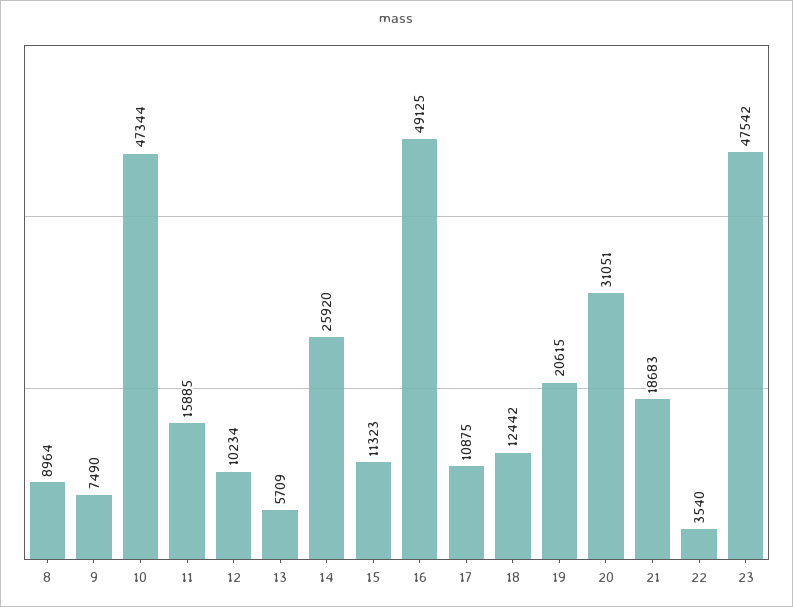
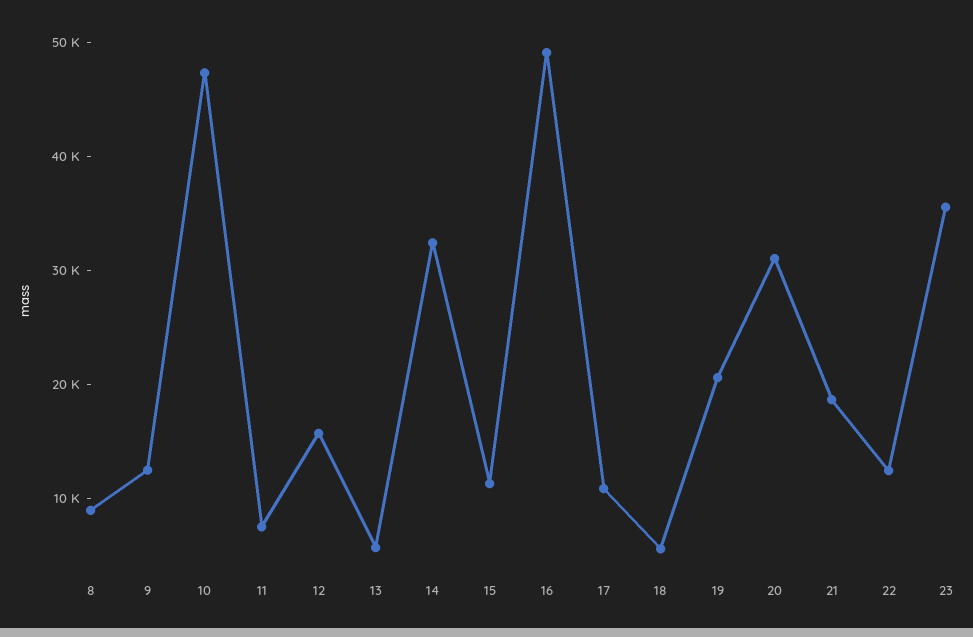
  {
    "8": 8964,
-   "9": 7490,
+   "9": 12000,
    "10": 47344,
-   "11": 15885,
+   "11": 8000,
-   "12": 10234,
+   "12": 16000,
    "13": 5709,
-   "14": 25920,
+   "14": 32000,
    "15": 11323,
    "16": 49125,
    "17": 10875,
-   "18": 12442,
+   "18": 6000,
    "19": 20615,
    "20": 31051,
    "21": 18683,
-   "22": 3540,
+   "22": 12000,
-   "23": 47542
+   "23": 36000
  }

